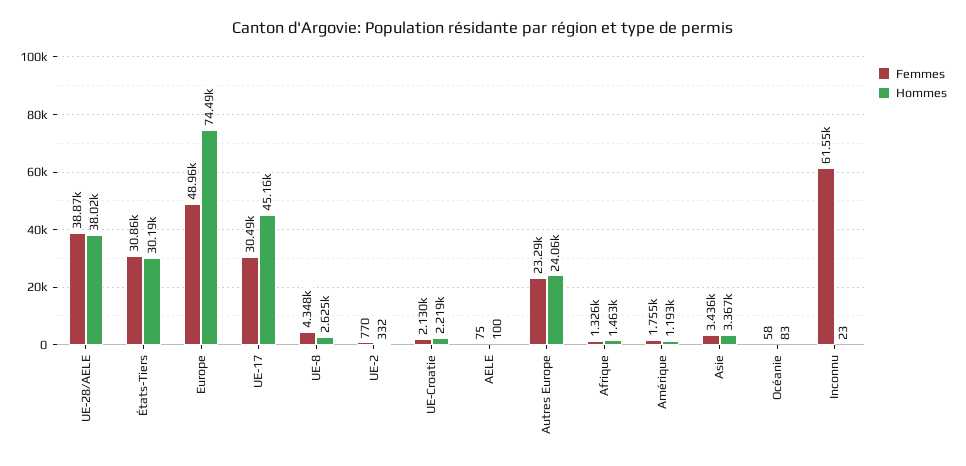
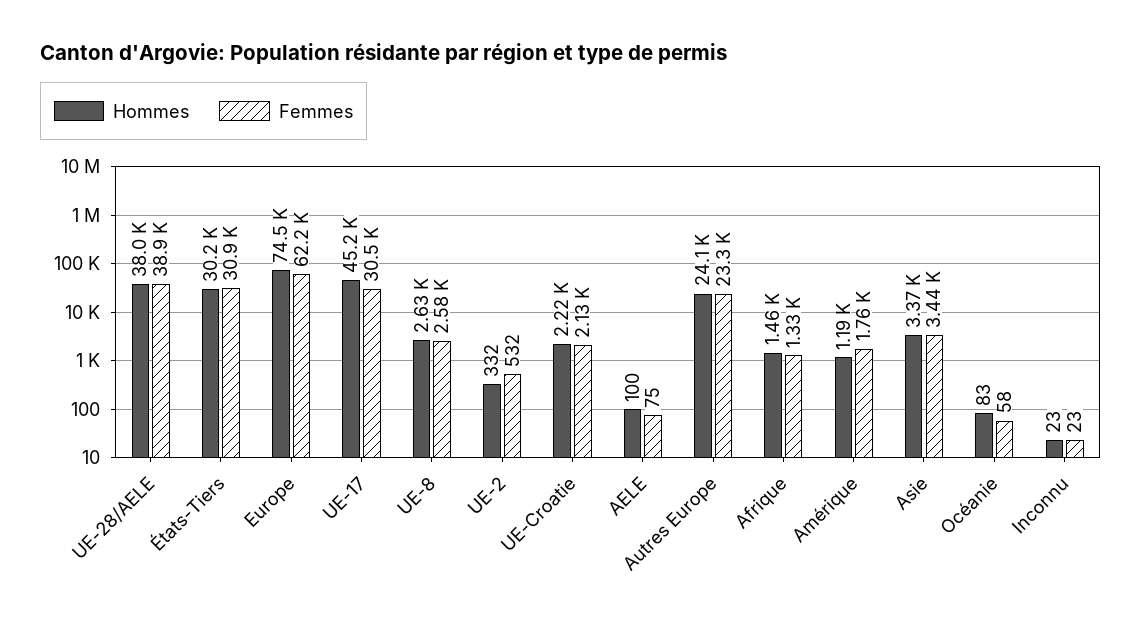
  {
    "Femmes": {
      "UE-28/AELE": 38870,
      "États-Tiers": 30860,
-     "Europe": 48960,
+     "Europe": 62200,
      "UE-17": 30490,
-     "UE-8": 4348,
+     "UE-8": 2580,
-     "UE-2": 770,
+     "UE-2": 532,
      "UE-Croatie": 2130,
      "AELE": 75,
      "Autres Europe": 23290,
      "Afrique": 1326,
      "Amérique": 1755,
      "Asie": 3436,
      "Océanie": 58,
-     "Inconnu": 61550
+     "Inconnu": 23
    },
    "Hommes": {
      "UE-28/AELE": 38020,
      "États-Tiers": 30190,
      "Europe": 74490,
      "UE-17": 45160,
      "UE-8": 2625,
      "UE-2": 332,
      "UE-Croatie": 2219,
      "AELE": 100,
      "Autres Europe": 24060,
      "Afrique": 1463,
      "Amérique": 1193,
      "Asie": 3367,
      "Océanie": 83,
      "Inconnu": 23
    }
  }

